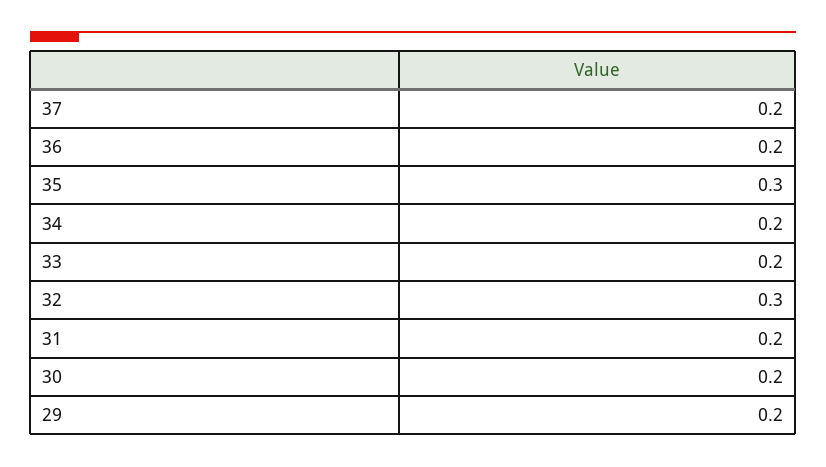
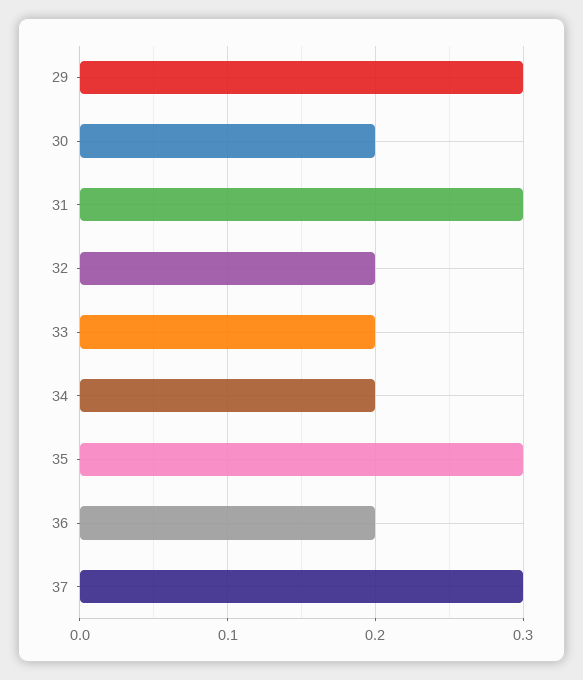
  {
-   "37": 0.2,
+   "37": 0.3,
    "36": 0.2,
    "35": 0.3,
    "34": 0.2,
    "33": 0.2,
-   "32": 0.3,
+   "32": 0.2,
-   "31": 0.2,
+   "31": 0.3,
    "30": 0.2,
-   "29": 0.2
+   "29": 0.3
  }

